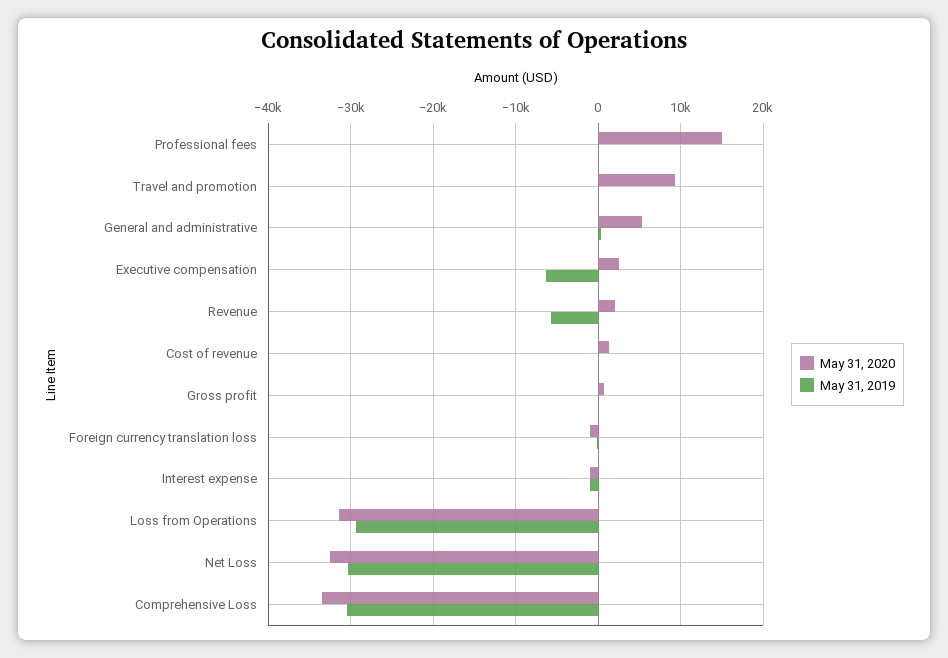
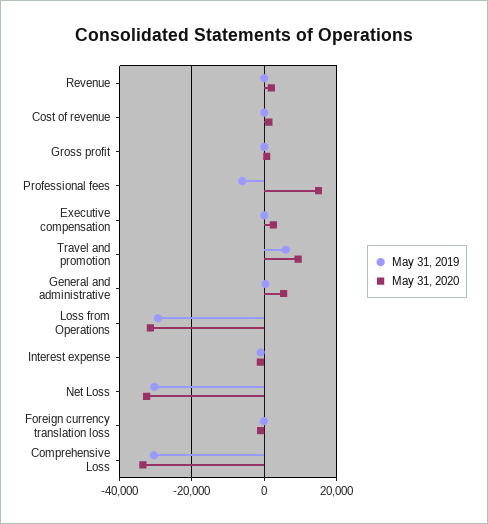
  {
    "May 31, 2020": {
      "Professional fees": 15000,
      "Travel and promotion": 9000,
      "General and administrative": 5000,
      "Executive compensation": 3000,
      "Revenue": 2000,
      "Cost of revenue": 1000,
      "Gross profit": 1000,
      "Foreign currency translation loss": -1000,
      "Interest expense": -1000,
      "Loss from Operations": -31000,
      "Net Loss": -33000,
      "Comprehensive Loss": -34000
    },
    "May 31, 2019": {
-     "Professional fees": 0,
+     "Professional fees": -6000,
-     "Travel and promotion": 0,
+     "Travel and promotion": 6000,
      "General and administrative": 0,
-     "Executive compensation": -6000,
+     "Executive compensation": 0,
-     "Revenue": -6000,
+     "Revenue": 0,
      "Cost of revenue": 0,
      "Gross profit": 0,
      "Foreign currency translation loss": 0,
      "Interest expense": -1000,
      "Loss from Operations": -29000,
      "Net Loss": -30000,
      "Comprehensive Loss": -30000
    }
  }

